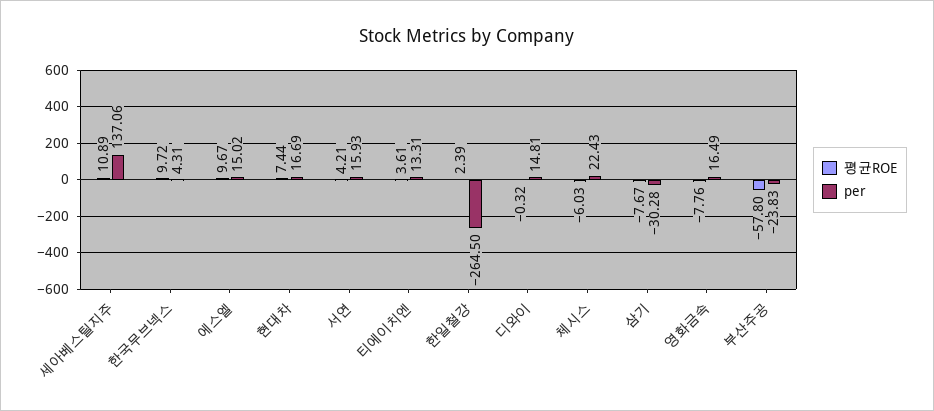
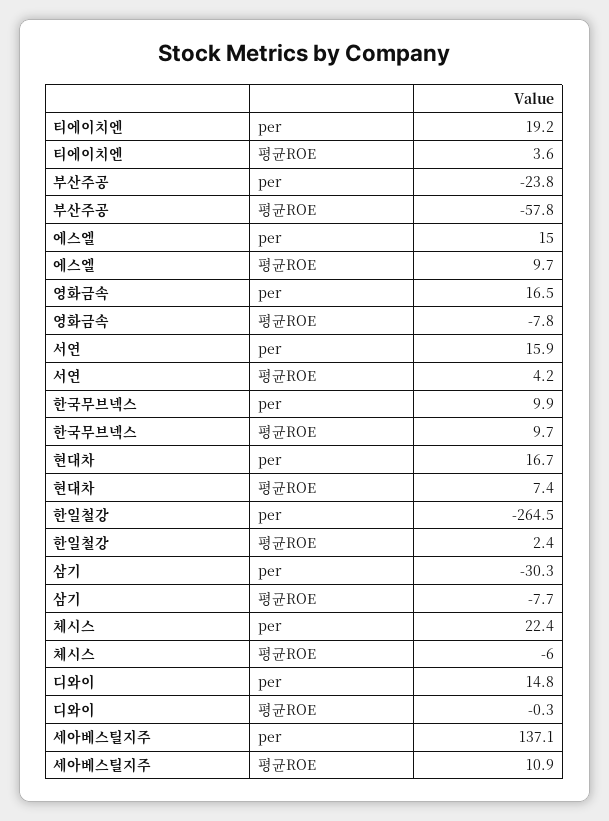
  {
    "평균ROE": {
      "세아베스틸지주": 10.89,
      "한국무브넥스": 9.72,
      "에스엘": 9.67,
      "현대차": 7.44,
      "서연": 4.21,
      "티에이치엔": 3.61,
      "한일철강": 2.39,
      "디와이": -0.32,
      "체시스": -6.03,
      "삼기": -7.67,
      "영화금속": -7.76,
      "부산주공": -57.8
    },
    "per": {
      "세아베스틸지주": 137.06,
-     "한국무브넥스": 4.31,
+     "한국무브넥스": 9.9,
      "에스엘": 15.02,
      "현대차": 16.69,
      "서연": 15.93,
-     "티에이치엔": 13.31,
+     "티에이치엔": 19.2,
      "한일철강": -264.5,
      "디와이": 14.81,
      "체시스": 22.43,
      "삼기": -30.28,
      "영화금속": 16.49,
      "부산주공": -23.83
    }
  }

